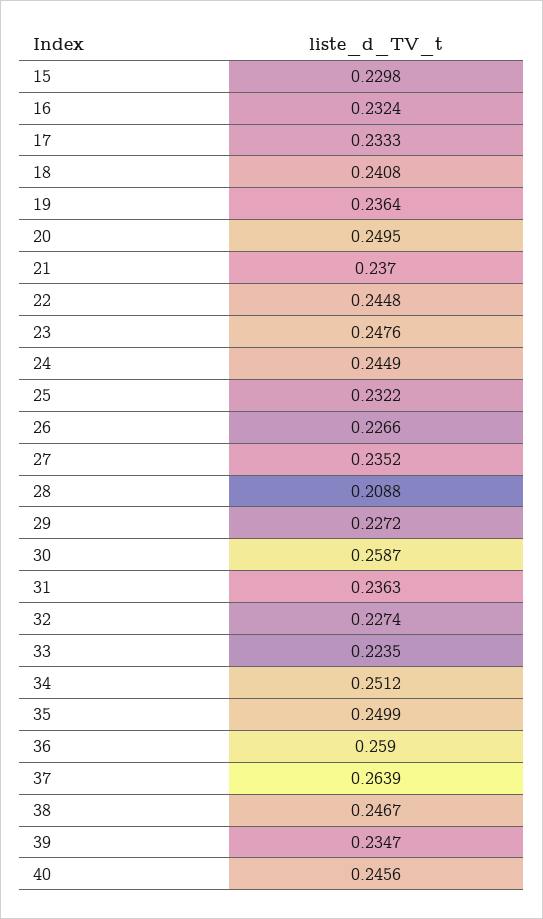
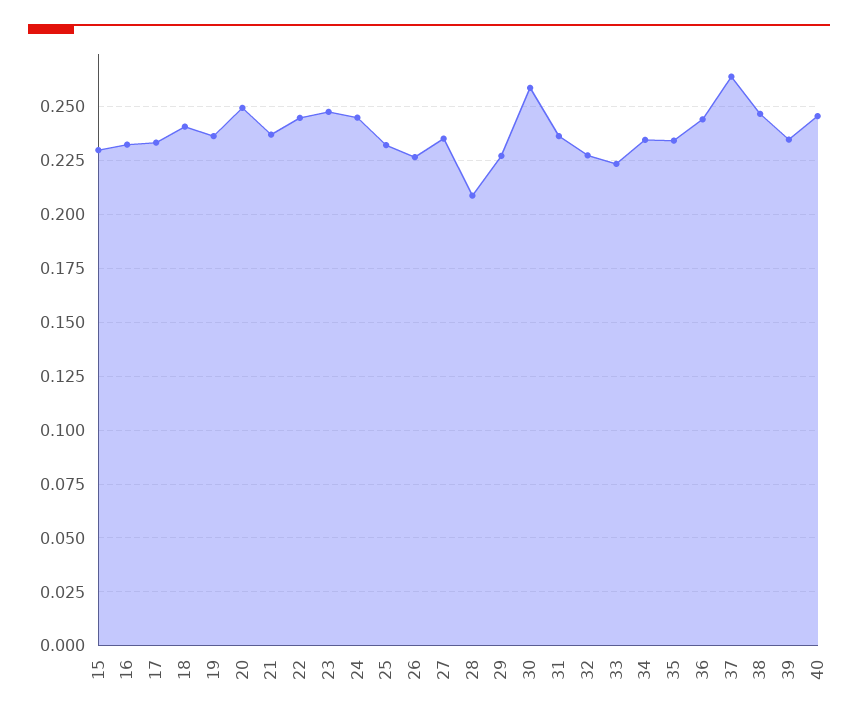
  {
    "15": 0.2298,
    "16": 0.2324,
    "17": 0.2333,
    "18": 0.2408,
    "19": 0.2364,
    "20": 0.2495,
    "21": 0.237,
    "22": 0.2448,
    "23": 0.2476,
    "24": 0.2449,
    "25": 0.2322,
    "26": 0.2266,
    "27": 0.2352,
    "28": 0.2088,
    "29": 0.2272,
    "30": 0.2587,
    "31": 0.2363,
    "32": 0.2274,
    "33": 0.2235,
-   "34": 0.2512,
+   "34": 0.235,
-   "35": 0.2499,
+   "35": 0.235,
-   "36": 0.259,
+   "36": 0.245,
    "37": 0.2639,
    "38": 0.2467,
    "39": 0.2347,
    "40": 0.2456
  }

